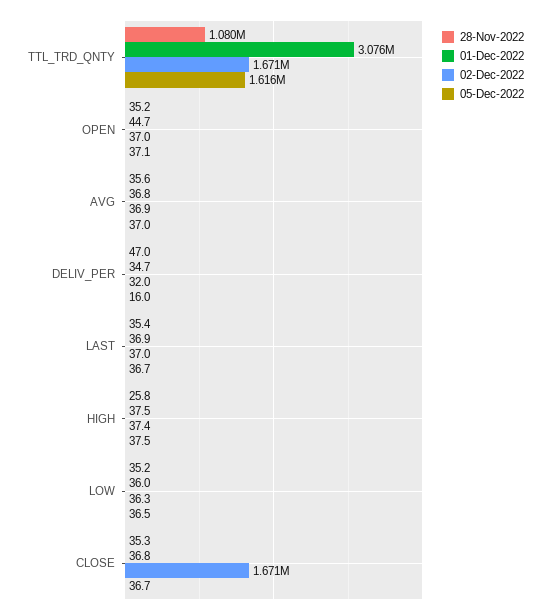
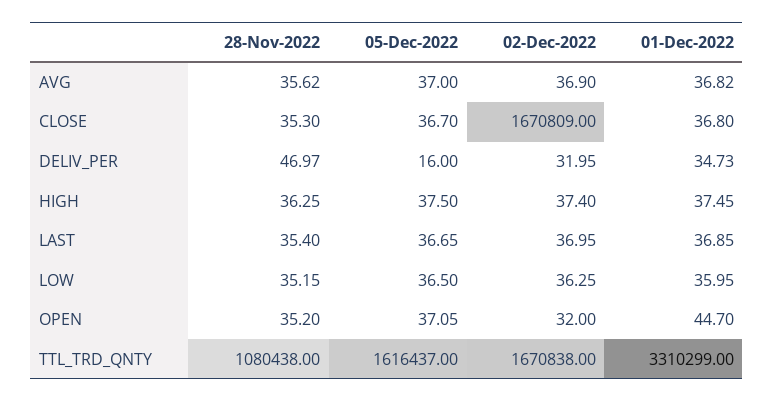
  {
    "28-Nov-2022": {
      "TTL_TRD_QNTY": 1080438,
      "OPEN": 35.2,
      "AVG": 35.62,
      "DELIV_PER": 46.97,
      "LAST": 35.4,
-     "HIGH": 25.8,
+     "HIGH": 36.25,
      "LOW": 35.15,
      "CLOSE": 35.3
    },
    "01-Dec-2022": {
-     "TTL_TRD_QNTY": 3076000,
+     "TTL_TRD_QNTY": 3310299,
      "OPEN": 44.7,
      "AVG": 36.82,
      "DELIV_PER": 34.73,
      "LAST": 36.85,
      "HIGH": 37.45,
      "LOW": 35.95,
      "CLOSE": 36.8
    },
    "02-Dec-2022": {
      "TTL_TRD_QNTY": 1670838,
-     "OPEN": 37,
+     "OPEN": 32,
      "AVG": 36.9,
      "DELIV_PER": 31.95,
      "LAST": 36.95,
      "HIGH": 37.4,
      "LOW": 36.25,
      "CLOSE": 1670809
    },
    "05-Dec-2022": {
      "TTL_TRD_QNTY": 1616437,
      "OPEN": 37.05,
      "AVG": 37,
      "DELIV_PER": 16,
      "LAST": 36.65,
      "HIGH": 37.5,
      "LOW": 36.5,
      "CLOSE": 36.7
    }
  }

